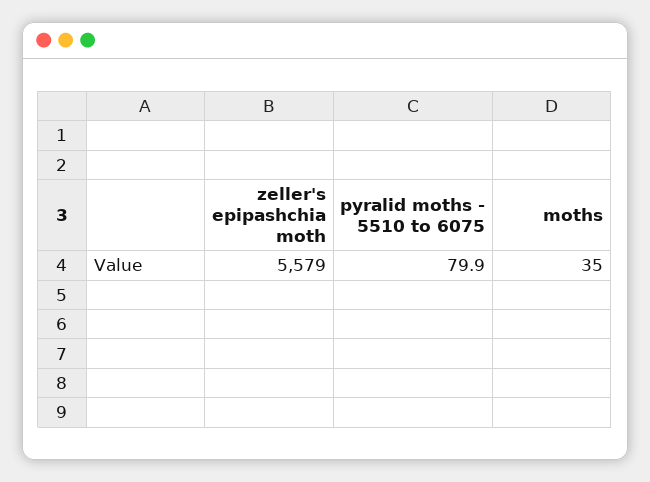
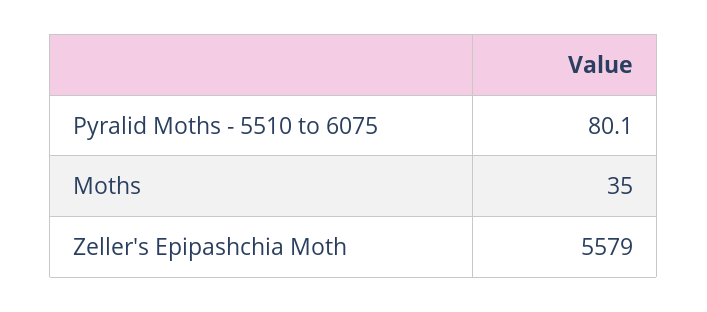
  {
    "zeller's epipashchia moth": 5579,
-   "pyralid moths - 5510 to 6075": 79.9,
+   "pyralid moths - 5510 to 6075": 80.1,
    "moths": 35
  }

